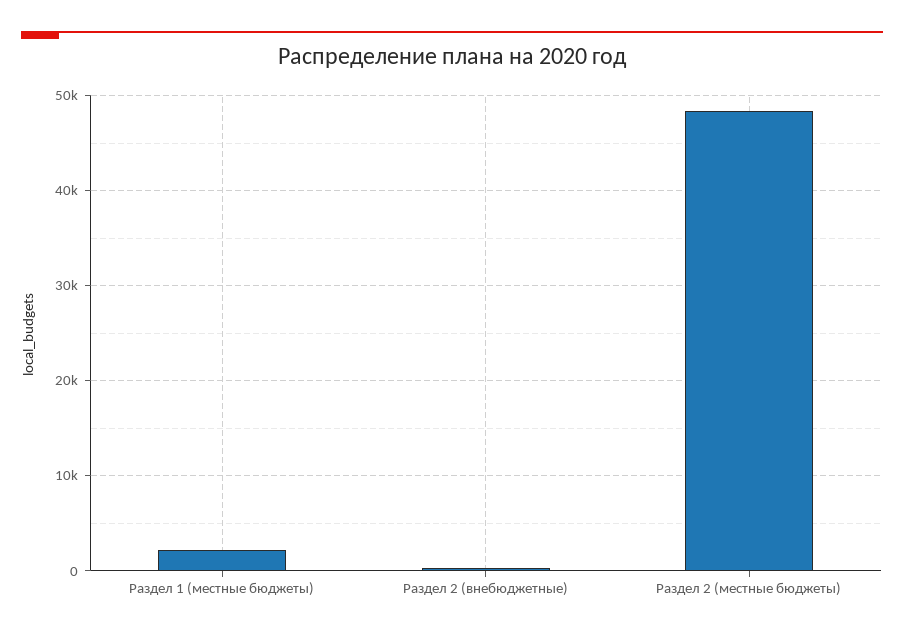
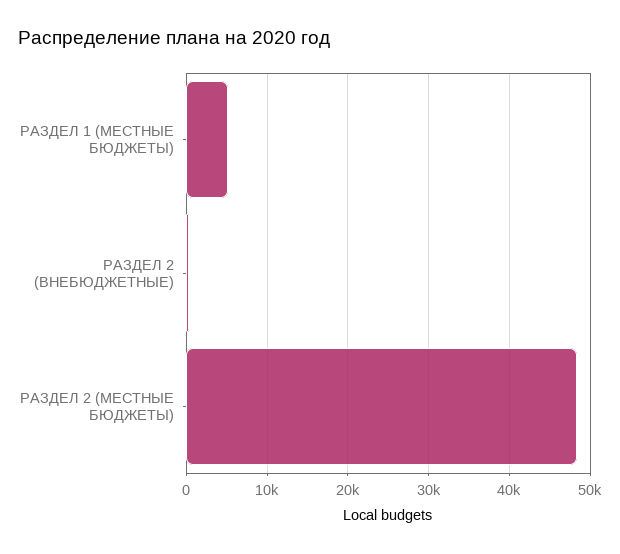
  {
-   "Раздел 1 (местные бюджеты)": 2000,
+   "Раздел 1 (местные бюджеты)": 5000,
    "Раздел 2 (внебюджетные)": 0,
    "Раздел 2 (местные бюджеты)": 48000
  }

